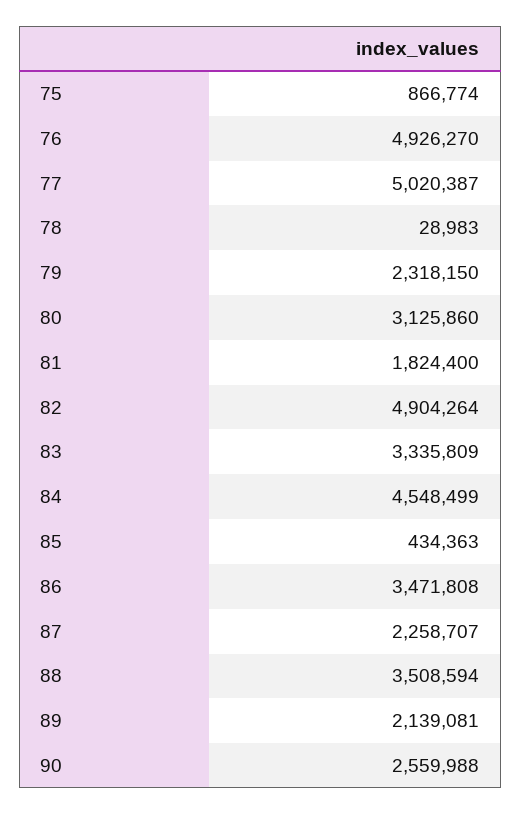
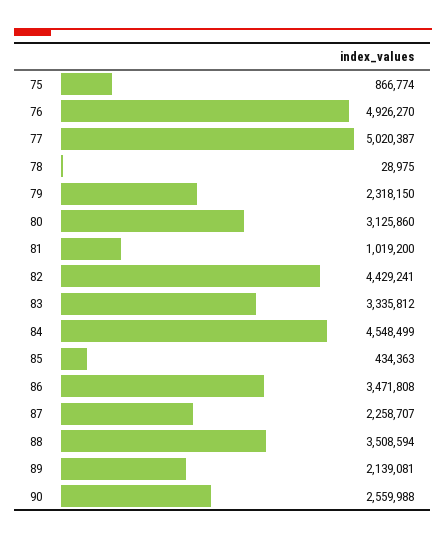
  {
    "75": 866774,
    "76": 4926270,
    "77": 5020387,
-   "78": 28983,
+   "78": 28975,
    "79": 2318150,
    "80": 3125860,
-   "81": 1824400,
+   "81": 1019200,
-   "82": 4904264,
+   "82": 4429241,
-   "83": 3335809,
+   "83": 3335812,
    "84": 4548499,
    "85": 434363,
    "86": 3471808,
    "87": 2258707,
    "88": 3508594,
    "89": 2139081,
    "90": 2559988
  }

